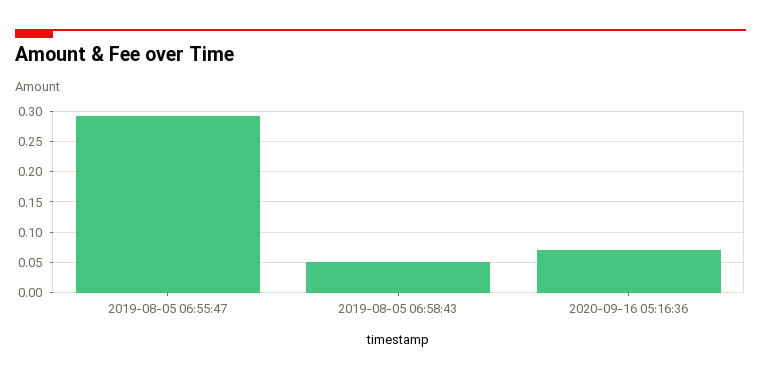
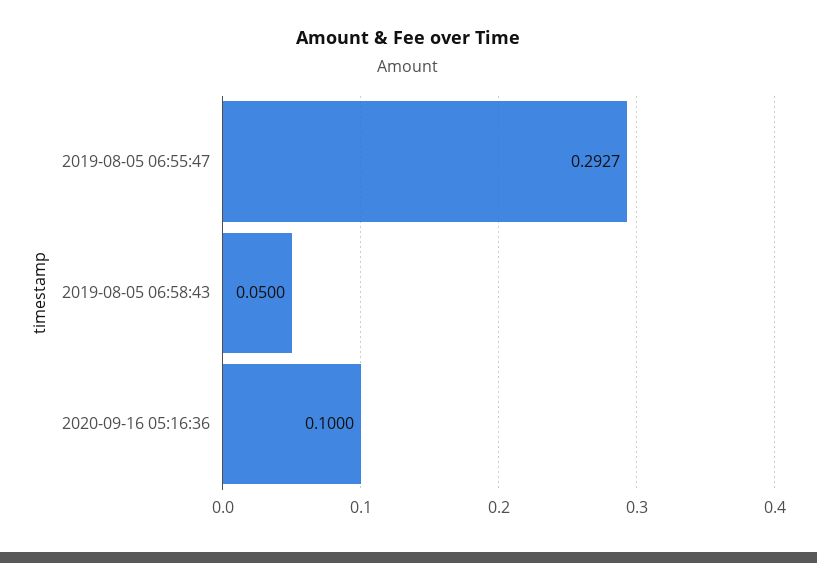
  {
    "2019-08-05 06:55:47": 0.2927,
    "2019-08-05 06:58:43": 0.05,
-   "2020-09-16 05:16:36": 0.07
+   "2020-09-16 05:16:36": 0.1
  }

